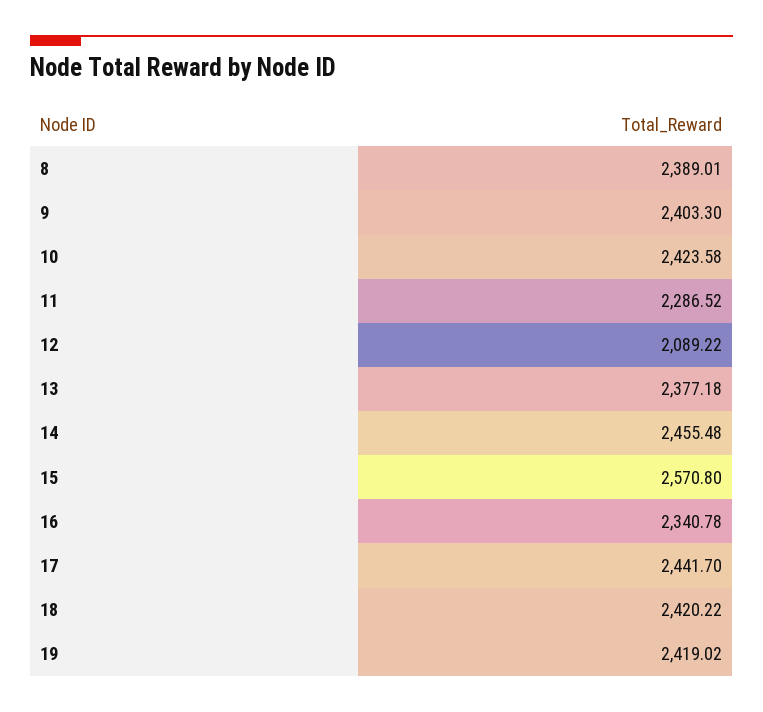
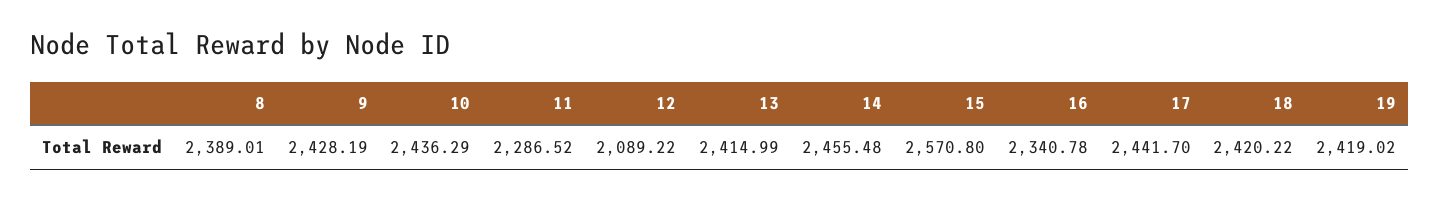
  {
    "8": 2389.01,
-   "9": 2403.3,
+   "9": 2428.19,
-   "10": 2423.58,
+   "10": 2436.29,
    "11": 2286.52,
    "12": 2089.22,
-   "13": 2377.18,
+   "13": 2414.99,
    "14": 2455.48,
    "15": 2570.8,
    "16": 2340.78,
    "17": 2441.7,
    "18": 2420.22,
    "19": 2419.02
  }

